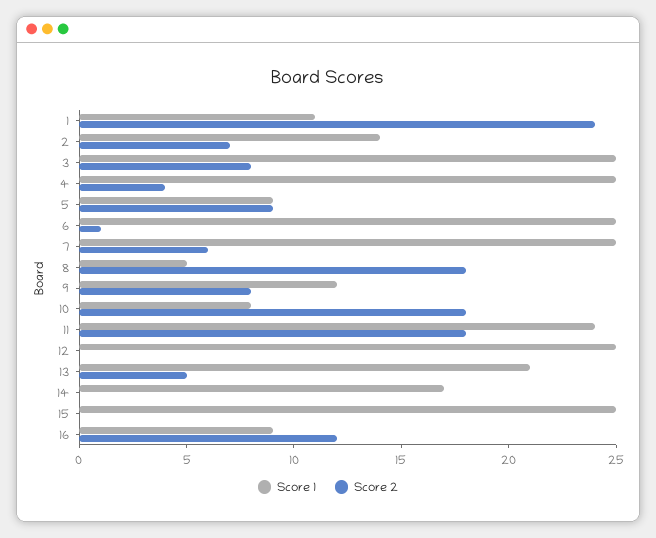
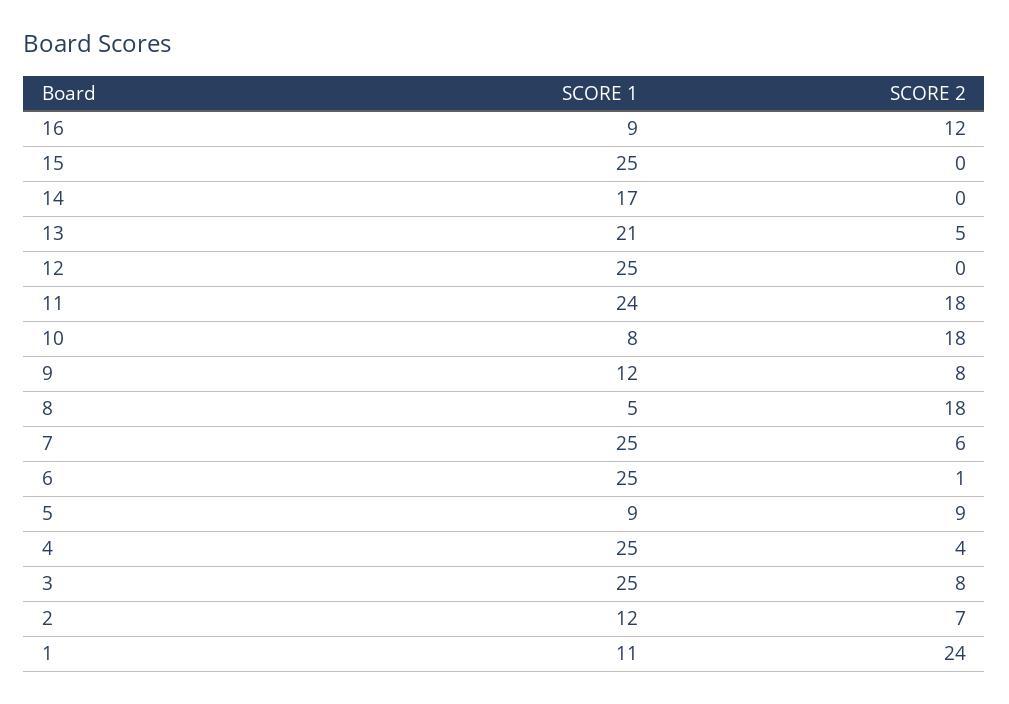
  {
    "Score 1": {
      "1": 11,
-     "2": 14,
+     "2": 12,
      "3": 25,
      "4": 25,
      "5": 9,
      "6": 25,
      "7": 25,
      "8": 5,
      "9": 12,
      "10": 8,
      "11": 24,
      "12": 25,
      "13": 21,
      "14": 17,
      "15": 25,
      "16": 9
    },
    "Score 2": {
      "1": 24,
      "2": 7,
      "3": 8,
      "4": 4,
      "5": 9,
      "6": 1,
      "7": 6,
      "8": 18,
      "9": 8,
      "10": 18,
      "11": 18,
      "12": 0,
      "13": 5,
      "14": 0,
      "15": 0,
      "16": 12
    }
  }

